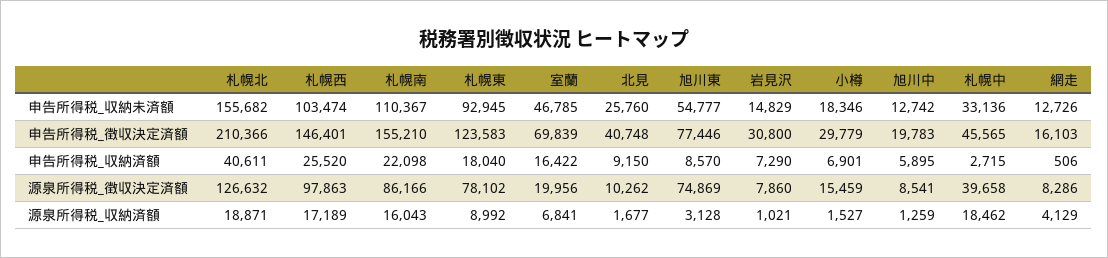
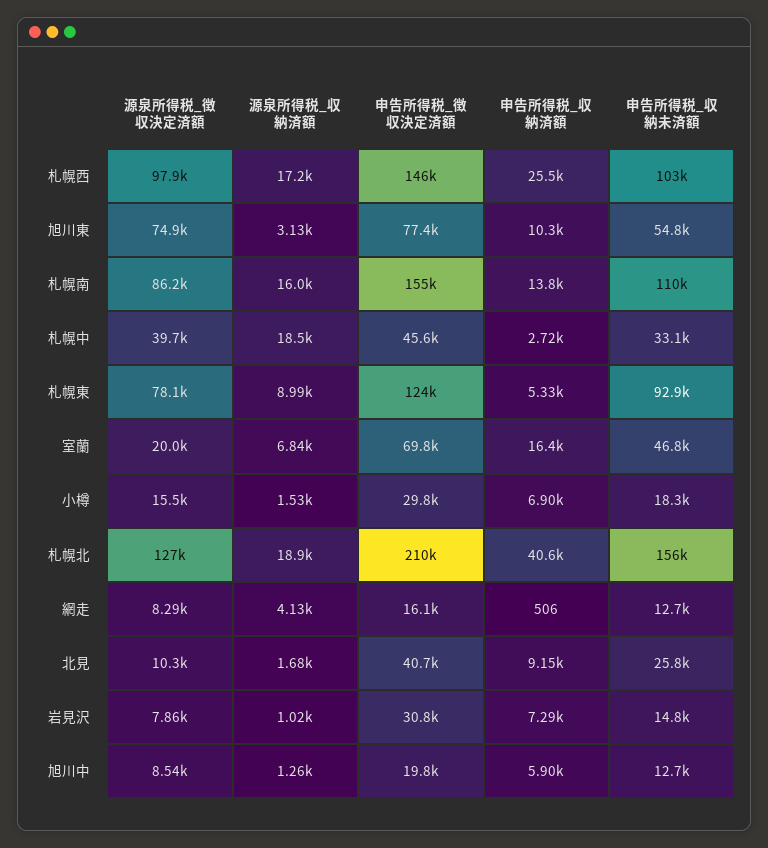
  {
    "札幌北": {
      "申告所得税_収納未済額": 155682,
      "申告所得税_徴収決定済額": 210366,
      "申告所得税_収納済額": 40611,
      "源泉所得税_徴収決定済額": 126632,
      "源泉所得税_収納済額": 18871
    },
    "札幌西": {
      "申告所得税_収納未済額": 103474,
      "申告所得税_徴収決定済額": 146401,
      "申告所得税_収納済額": 25520,
      "源泉所得税_徴収決定済額": 97863,
      "源泉所得税_収納済額": 17189
    },
    "札幌南": {
      "申告所得税_収納未済額": 110367,
      "申告所得税_徴収決定済額": 155210,
-     "申告所得税_収納済額": 22098,
+     "申告所得税_収納済額": 13800,
      "源泉所得税_徴収決定済額": 86166,
      "源泉所得税_収納済額": 16043
    },
    "札幌東": {
      "申告所得税_収納未済額": 92945,
      "申告所得税_徴収決定済額": 123583,
-     "申告所得税_収納済額": 18040,
+     "申告所得税_収納済額": 5330,
      "源泉所得税_徴収決定済額": 78102,
      "源泉所得税_収納済額": 8992
    },
    "室蘭": {
      "申告所得税_収納未済額": 46785,
      "申告所得税_徴収決定済額": 69839,
      "申告所得税_収納済額": 16422,
      "源泉所得税_徴収決定済額": 19956,
      "源泉所得税_収納済額": 6841
    },
    "北見": {
      "申告所得税_収納未済額": 25760,
      "申告所得税_徴収決定済額": 40748,
      "申告所得税_収納済額": 9150,
      "源泉所得税_徴収決定済額": 10262,
      "源泉所得税_収納済額": 1677
    },
    "旭川東": {
      "申告所得税_収納未済額": 54777,
      "申告所得税_徴収決定済額": 77446,
-     "申告所得税_収納済額": 8570,
+     "申告所得税_収納済額": 10300,
      "源泉所得税_徴収決定済額": 74869,
      "源泉所得税_収納済額": 3128
    },
    "岩見沢": {
      "申告所得税_収納未済額": 14829,
      "申告所得税_徴収決定済額": 30800,
      "申告所得税_収納済額": 7290,
      "源泉所得税_徴収決定済額": 7860,
      "源泉所得税_収納済額": 1021
    },
    "小樽": {
      "申告所得税_収納未済額": 18346,
      "申告所得税_徴収決定済額": 29779,
      "申告所得税_収納済額": 6901,
      "源泉所得税_徴収決定済額": 15459,
      "源泉所得税_収納済額": 1527
    },
    "旭川中": {
      "申告所得税_収納未済額": 12742,
      "申告所得税_徴収決定済額": 19783,
      "申告所得税_収納済額": 5895,
      "源泉所得税_徴収決定済額": 8541,
      "源泉所得税_収納済額": 1259
    },
    "札幌中": {
      "申告所得税_収納未済額": 33136,
      "申告所得税_徴収決定済額": 45565,
      "申告所得税_収納済額": 2715,
      "源泉所得税_徴収決定済額": 39658,
      "源泉所得税_収納済額": 18462
    },
    "網走": {
      "申告所得税_収納未済額": 12726,
      "申告所得税_徴収決定済額": 16103,
      "申告所得税_収納済額": 506,
      "源泉所得税_徴収決定済額": 8286,
      "源泉所得税_収納済額": 4129
    }
  }

